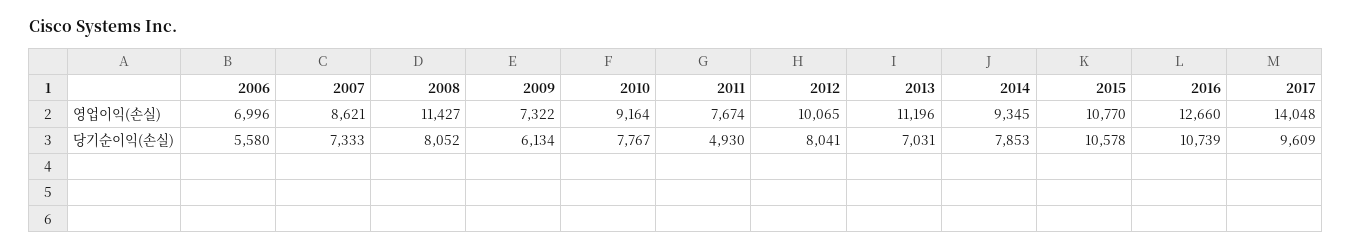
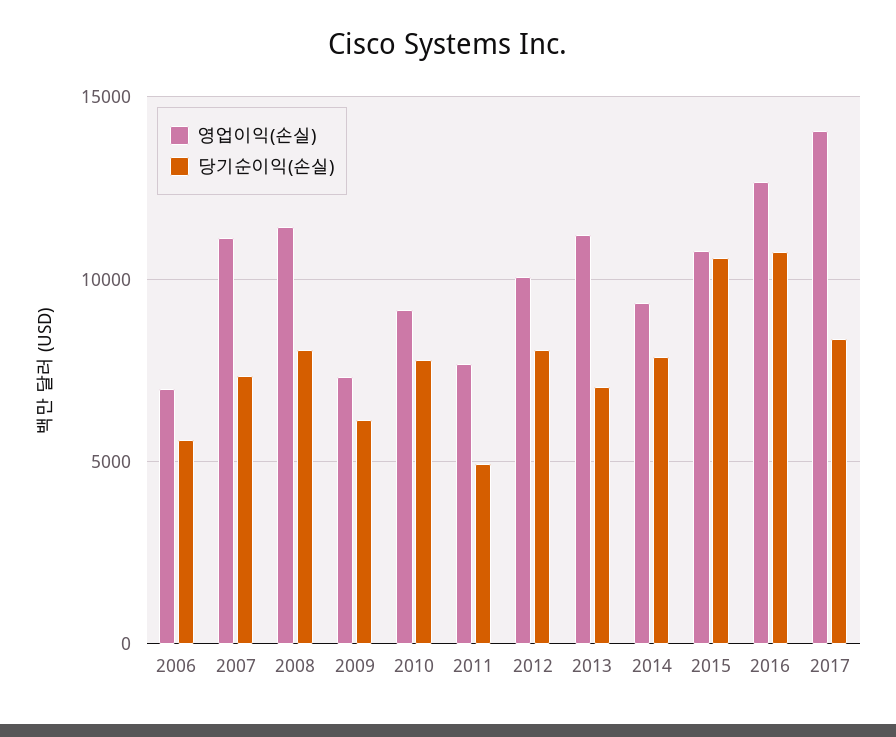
  {
    "영업이익(손실)": {
      "2006": 6996,
-     "2007": 8621,
+     "2007": 11000,
      "2008": 11427,
      "2009": 7322,
      "2010": 9164,
      "2011": 7674,
      "2012": 10065,
      "2013": 11196,
      "2014": 9345,
      "2015": 10770,
      "2016": 12660,
      "2017": 14048
    },
    "당기순이익(손실)": {
      "2006": 5580,
      "2007": 7333,
      "2008": 8052,
      "2009": 6134,
      "2010": 7767,
      "2011": 4930,
      "2012": 8041,
      "2013": 7031,
      "2014": 7853,
      "2015": 10578,
      "2016": 10739,
-     "2017": 9609
+     "2017": 8500
    }
  }

